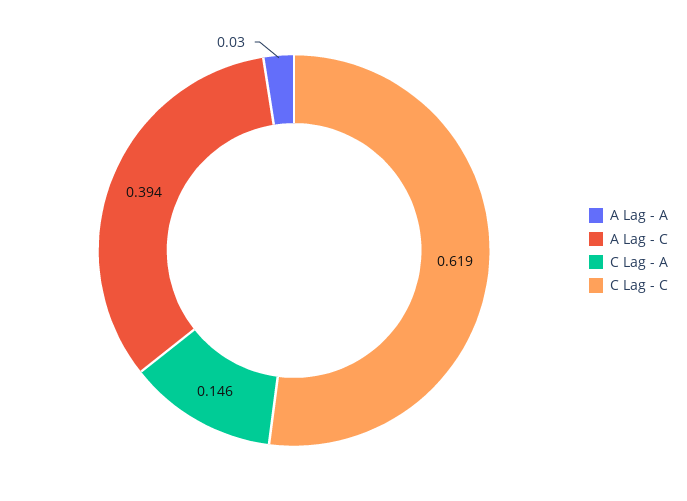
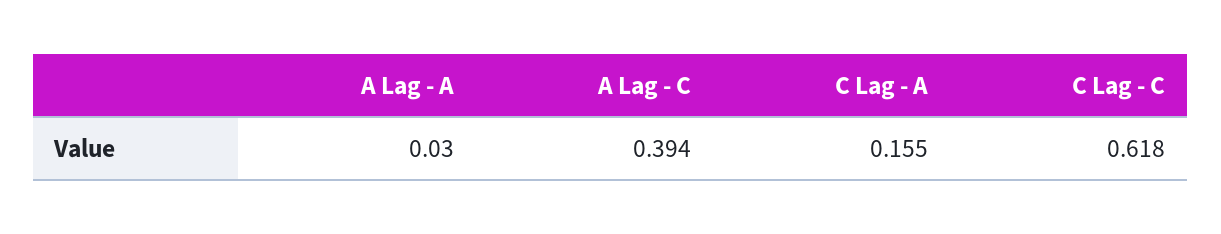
  {
    "A Lag - A": 0.03,
    "A Lag - C": 0.394,
-   "C Lag - A": 0.146,
+   "C Lag - A": 0.155,
-   "C Lag - C": 0.619
+   "C Lag - C": 0.618
  }

